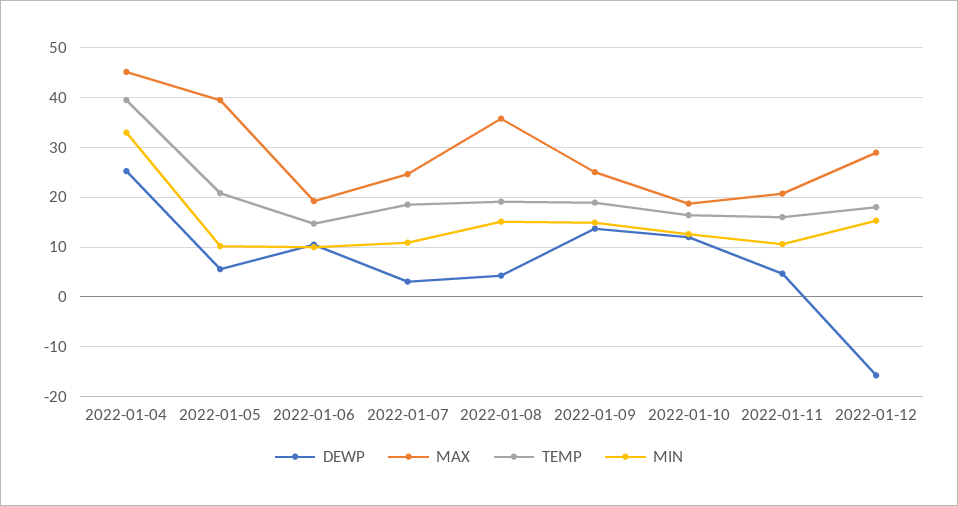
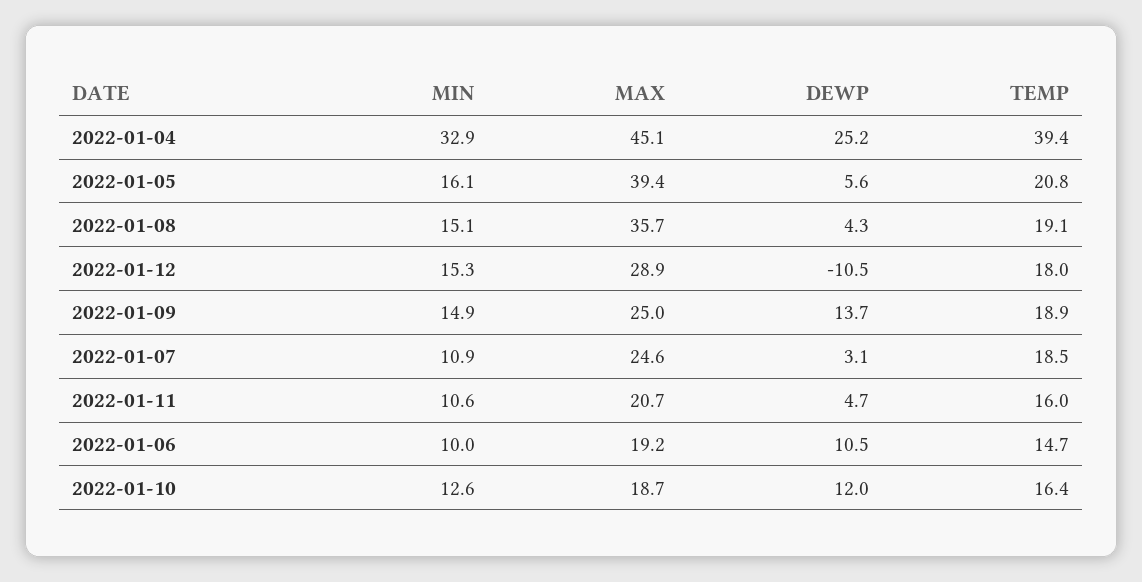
  {
    "DEWP": {
      "2022-01-04": 25.2,
      "2022-01-05": 5.6,
      "2022-01-06": 10.5,
      "2022-01-07": 3.1,
      "2022-01-08": 4.3,
      "2022-01-09": 13.7,
      "2022-01-10": 12,
      "2022-01-11": 4.7,
-     "2022-01-12": -16
+     "2022-01-12": -10.5
    },
    "MAX": {
      "2022-01-04": 45.1,
      "2022-01-05": 39.4,
      "2022-01-06": 19.2,
      "2022-01-07": 24.6,
      "2022-01-08": 35.7,
      "2022-01-09": 25,
      "2022-01-10": 18.7,
      "2022-01-11": 20.7,
      "2022-01-12": 28.9
    },
    "TEMP": {
      "2022-01-04": 39.4,
      "2022-01-05": 20.8,
      "2022-01-06": 14.7,
      "2022-01-07": 18.5,
      "2022-01-08": 19.1,
      "2022-01-09": 18.9,
      "2022-01-10": 16.4,
      "2022-01-11": 16,
      "2022-01-12": 18
    },
    "MIN": {
      "2022-01-04": 32.9,
-     "2022-01-05": 10,
+     "2022-01-05": 16.1,
      "2022-01-06": 10,
      "2022-01-07": 10.9,
      "2022-01-08": 15.1,
      "2022-01-09": 14.9,
      "2022-01-10": 12.6,
      "2022-01-11": 10.6,
      "2022-01-12": 15.3
    }
  }

